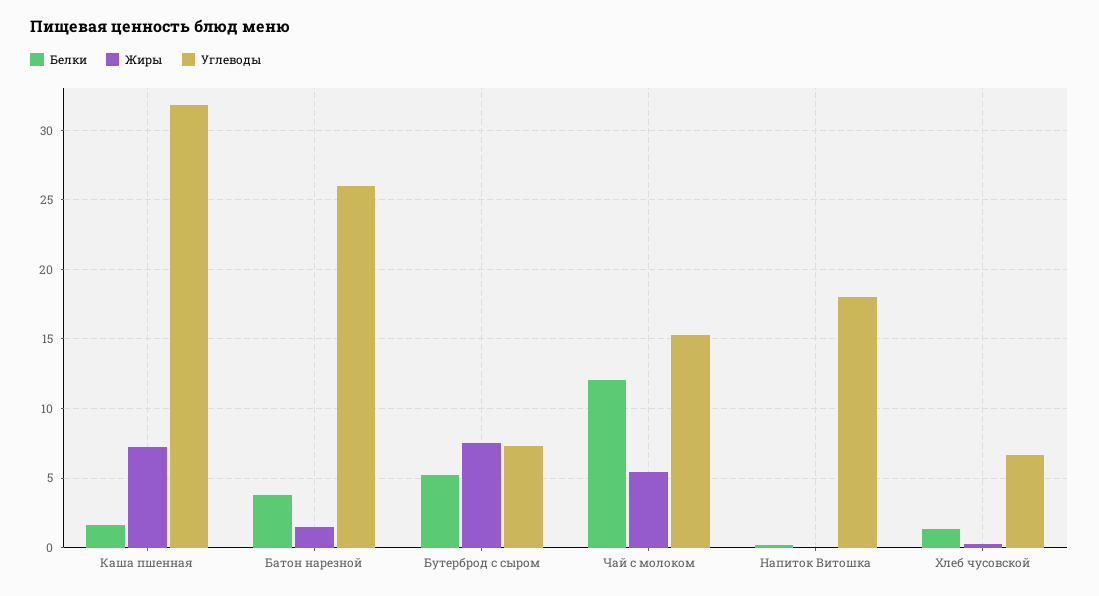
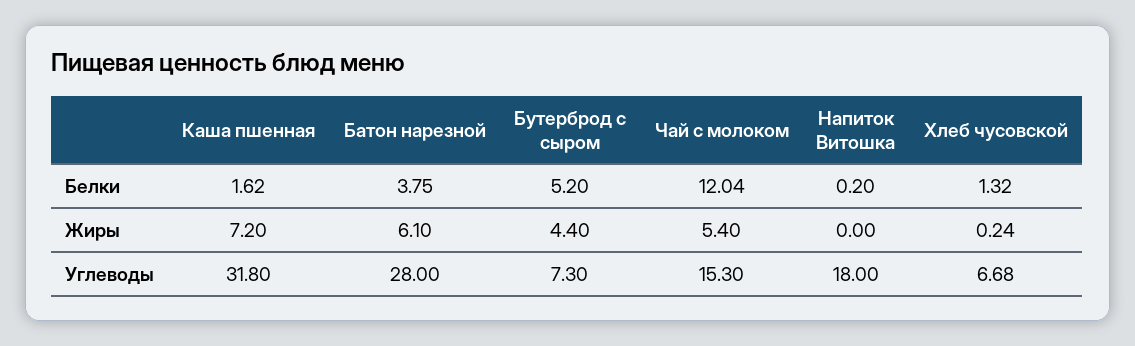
  {
    "Белки": {
      "Каша пшенная": 1.62,
      "Батон нарезной": 3.75,
      "Бутерброд с сыром": 5.2,
      "Чай с молоком": 12.04,
      "Напиток Витошка": 0.2,
      "Хлеб чусовской": 1.32
    },
    "Жиры": {
      "Каша пшенная": 7.2,
-     "Батон нарезной": 1.5,
+     "Батон нарезной": 6.1,
-     "Бутерброд с сыром": 7.5,
+     "Бутерброд с сыром": 4.4,
      "Чай с молоком": 5.4,
      "Напиток Витошка": 0,
      "Хлеб чусовской": 0.24
    },
    "Углеводы": {
      "Каша пшенная": 31.8,
-     "Батон нарезной": 26,
+     "Батон нарезной": 28,
      "Бутерброд с сыром": 7.3,
      "Чай с молоком": 15.3,
      "Напиток Витошка": 18,
      "Хлеб чусовской": 6.68
    }
  }

